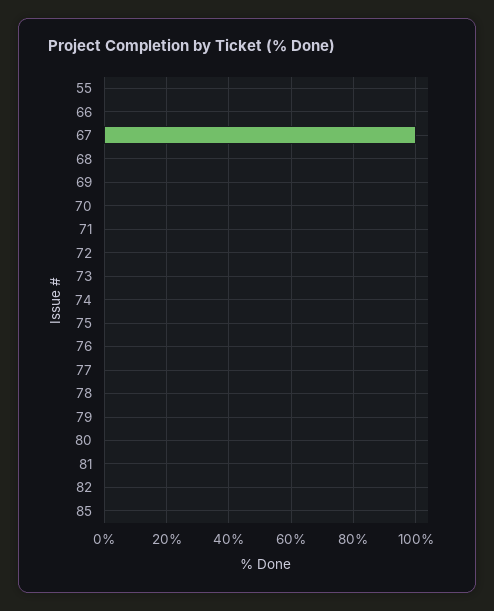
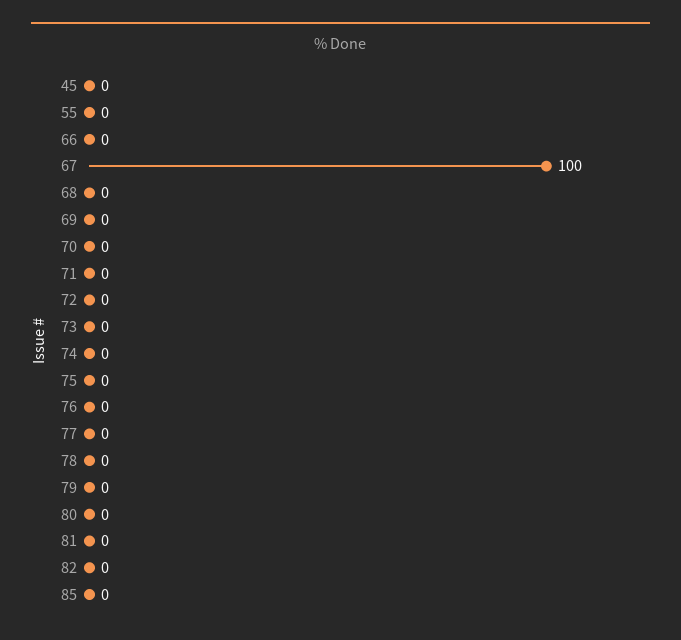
  {
    "55": 0,
    "66": 0,
    "67": 100,
    "68": 0,
    "69": 0,
    "70": 0,
    "71": 0,
    "72": 0,
    "73": 0,
    "74": 0,
    "75": 0,
    "76": 0,
    "77": 0,
    "78": 0,
    "79": 0,
    "80": 0,
    "81": 0,
    "82": 0,
-   "85": 0
+   "85": 0,
+   "45": 0
  }

